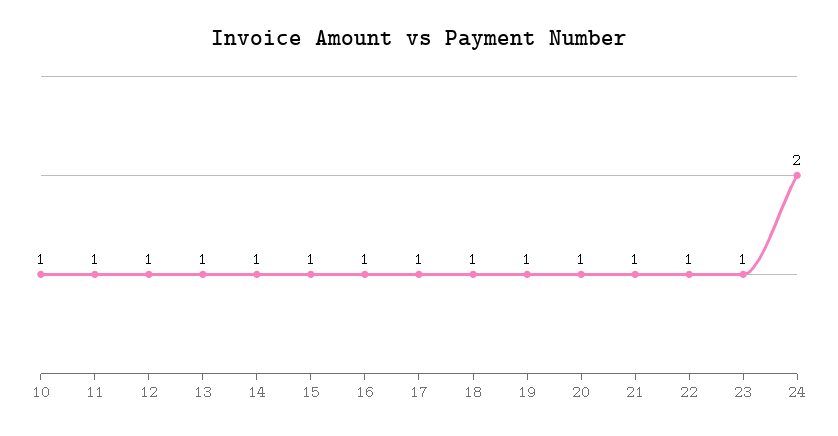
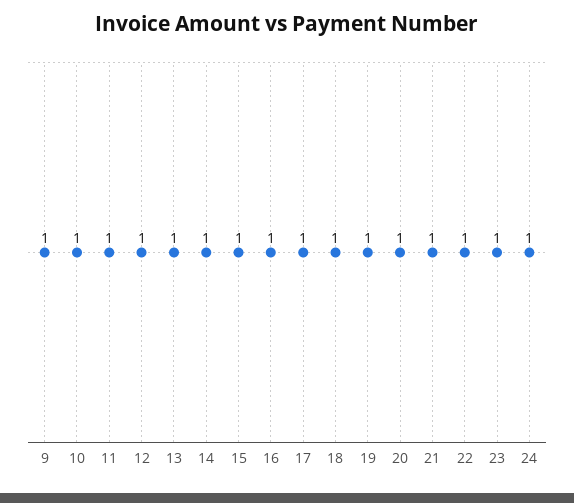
  {
    "10": 1,
    "11": 1,
    "12": 1,
    "13": 1,
    "14": 1,
    "15": 1,
    "16": 1,
    "17": 1,
    "18": 1,
    "19": 1,
    "20": 1,
    "21": 1,
    "22": 1,
    "23": 1,
-   "24": 2
+   "24": 1,
+   "9": 1
  }

